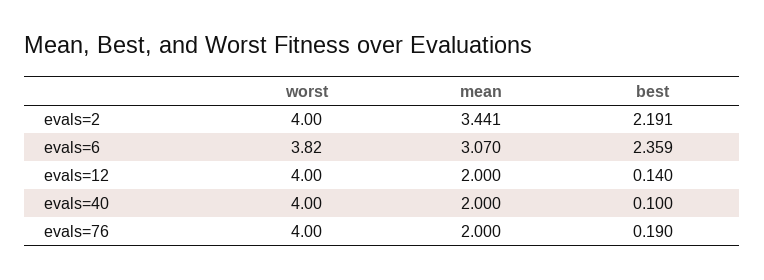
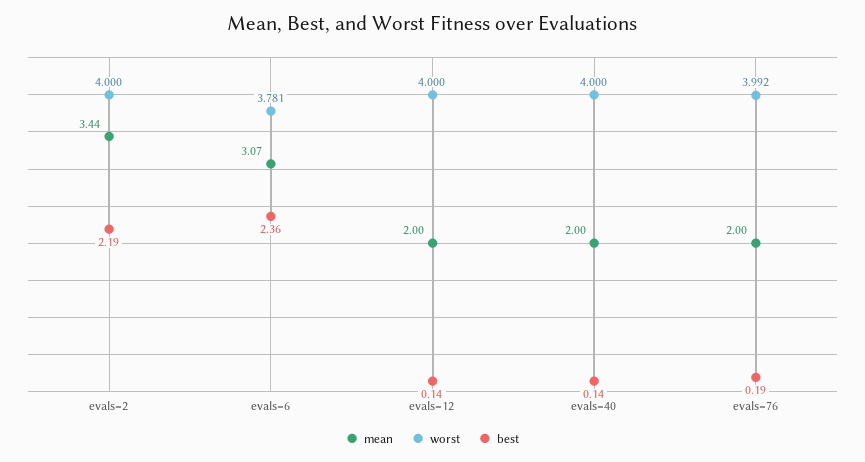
  {
    "worst": {
      "evals=2": 4,
-     "evals=6": 3.82,
+     "evals=6": 3.781,
      "evals=12": 4,
      "evals=40": 4,
-     "evals=76": 4
+     "evals=76": 3.992
    },
    "mean": {
      "evals=2": 3.441,
      "evals=6": 3.07,
      "evals=12": 2,
      "evals=40": 2,
      "evals=76": 2
    },
    "best": {
      "evals=2": 2.191,
      "evals=6": 2.359,
      "evals=12": 0.14,
-     "evals=40": 0.1,
+     "evals=40": 0.14,
      "evals=76": 0.19
    }
  }

